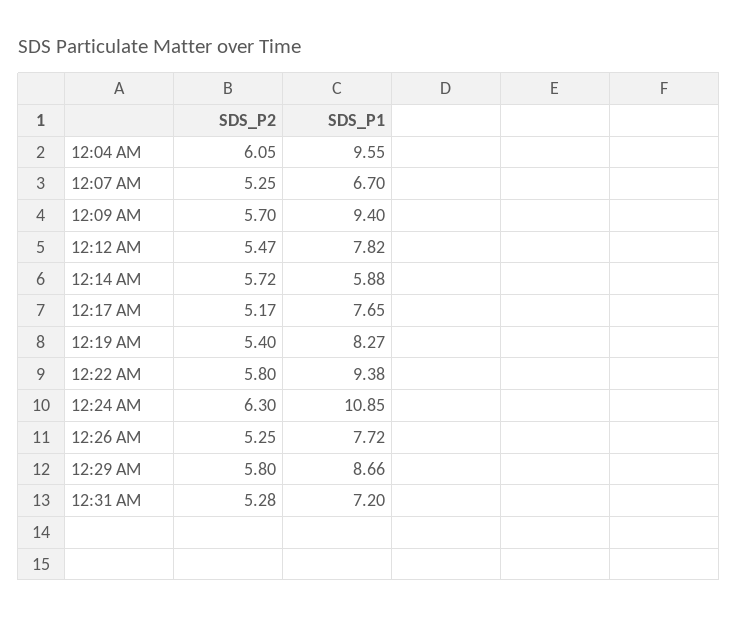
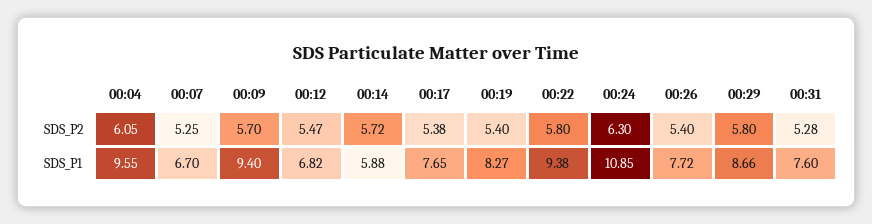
  {
    "SDS_P2": {
      "12:04 AM": 6.05,
      "12:07 AM": 5.25,
      "12:09 AM": 5.7,
      "12:12 AM": 5.47,
      "12:14 AM": 5.72,
-     "12:17 AM": 5.17,
+     "12:17 AM": 5.38,
      "12:19 AM": 5.4,
      "12:22 AM": 5.8,
      "12:24 AM": 6.3,
-     "12:26 AM": 5.25,
+     "12:26 AM": 5.4,
      "12:29 AM": 5.8,
      "12:31 AM": 5.28
    },
    "SDS_P1": {
      "12:04 AM": 9.55,
      "12:07 AM": 6.7,
      "12:09 AM": 9.4,
-     "12:12 AM": 7.82,
+     "12:12 AM": 6.82,
      "12:14 AM": 5.88,
      "12:17 AM": 7.65,
      "12:19 AM": 8.27,
      "12:22 AM": 9.38,
      "12:24 AM": 10.85,
      "12:26 AM": 7.72,
      "12:29 AM": 8.66,
-     "12:31 AM": 7.2
+     "12:31 AM": 7.6
    }
  }

